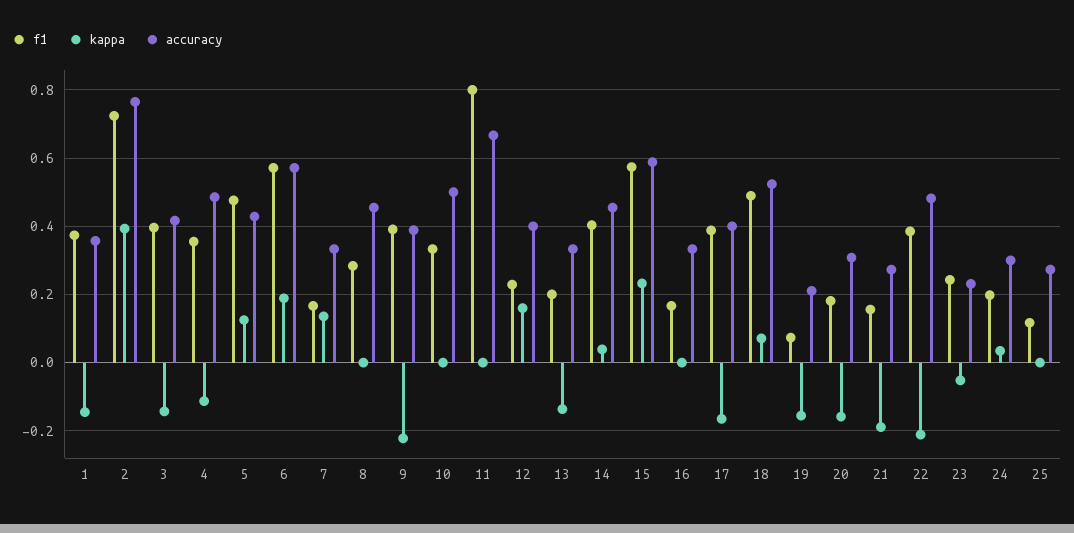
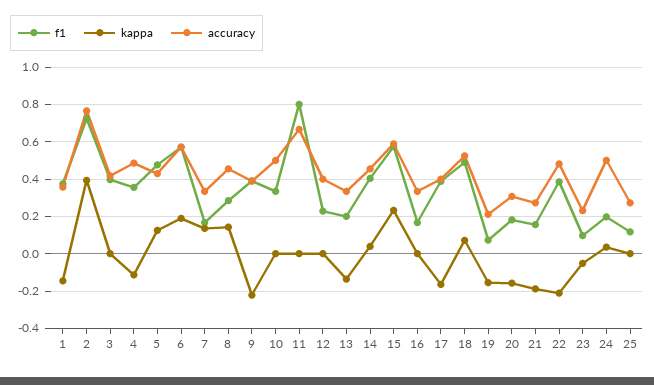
  {
    "f1": {
      "1": 0.38,
      "2": 0.72,
      "3": 0.4,
      "4": 0.36,
      "5": 0.48,
      "6": 0.58,
      "7": 0.16,
      "8": 0.28,
      "9": 0.4,
      "10": 0.34,
      "11": 0.8,
      "12": 0.22,
      "13": 0.2,
      "14": 0.4,
      "15": 0.58,
      "16": 0.16,
      "17": 0.38,
      "18": 0.48,
      "19": 0.08,
      "20": 0.18,
      "21": 0.16,
      "22": 0.38,
-     "23": 0.24,
+     "23": 0.1,
      "24": 0.2,
      "25": 0.12
    },
    "kappa": {
      "1": -0.14,
      "2": 0.4,
-     "3": -0.14,
+     "3": 0,
      "4": -0.12,
      "5": 0.12,
      "6": 0.18,
      "7": 0.14,
-     "8": 0,
+     "8": 0.15,
      "9": -0.22,
      "10": 0,
      "11": 0,
-     "12": 0.16,
+     "12": 0,
      "13": -0.14,
      "14": 0.04,
      "15": 0.24,
      "16": 0,
      "17": -0.16,
      "18": 0.08,
      "19": -0.16,
      "20": -0.16,
      "21": -0.18,
      "22": -0.22,
      "23": -0.06,
      "24": 0.04,
      "25": 0
    },
    "accuracy": {
      "1": 0.36,
      "2": 0.76,
      "3": 0.42,
      "4": 0.48,
      "5": 0.42,
      "6": 0.58,
      "7": 0.34,
      "8": 0.46,
      "9": 0.38,
      "10": 0.5,
      "11": 0.66,
      "12": 0.4,
      "13": 0.34,
      "14": 0.46,
      "15": 0.58,
      "16": 0.34,
      "17": 0.4,
      "18": 0.52,
      "19": 0.22,
      "20": 0.3,
      "21": 0.28,
      "22": 0.48,
      "23": 0.24,
-     "24": 0.3,
+     "24": 0.5,
      "25": 0.28
    }
  }

